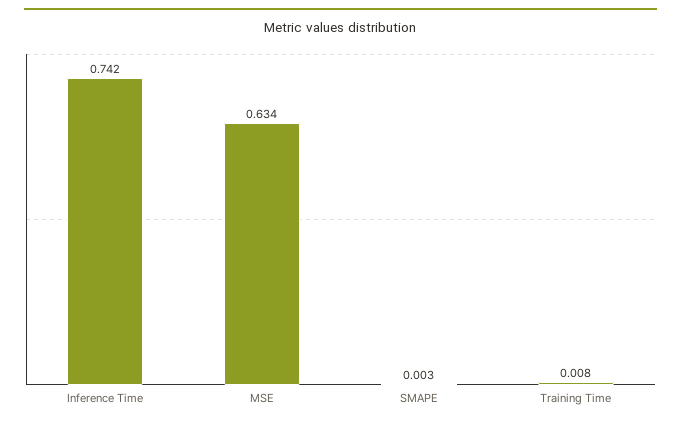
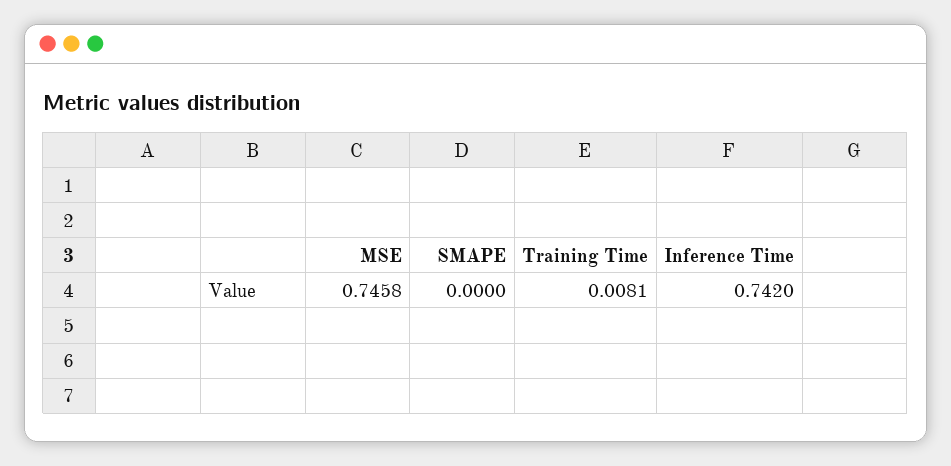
  {
    "Inference Time": 0.742,
-   "MSE": 0.634,
+   "MSE": 0.7458,
-   "SMAPE": 0.003,
+   "SMAPE": 0,
    "Training Time": 0.0081
  }

